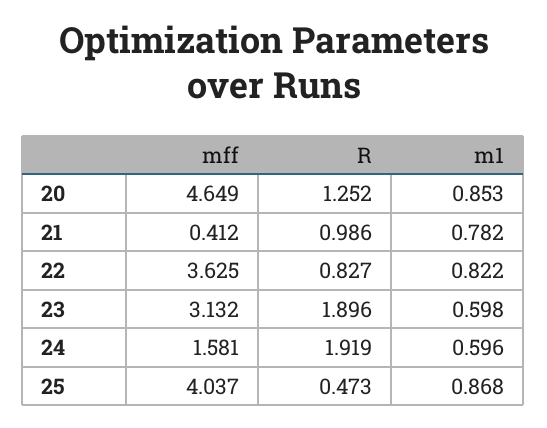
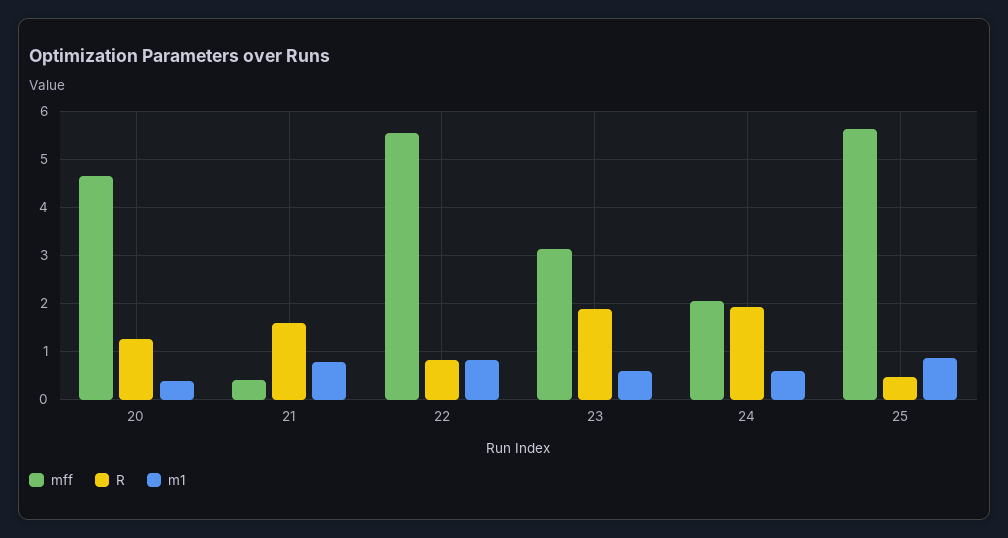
  {
    "mff": {
      "20": 4.649,
      "21": 0.412,
-     "22": 3.625,
+     "22": 5.6,
      "23": 3.132,
-     "24": 1.581,
+     "24": 2,
-     "25": 4.037
+     "25": 5.6
    },
    "R": {
      "20": 1.252,
-     "21": 0.986,
+     "21": 1.6,
      "22": 0.827,
      "23": 1.896,
      "24": 1.919,
      "25": 0.473
    },
    "m1": {
-     "20": 0.853,
+     "20": 0.4,
      "21": 0.782,
      "22": 0.822,
      "23": 0.598,
      "24": 0.596,
      "25": 0.868
    }
  }

